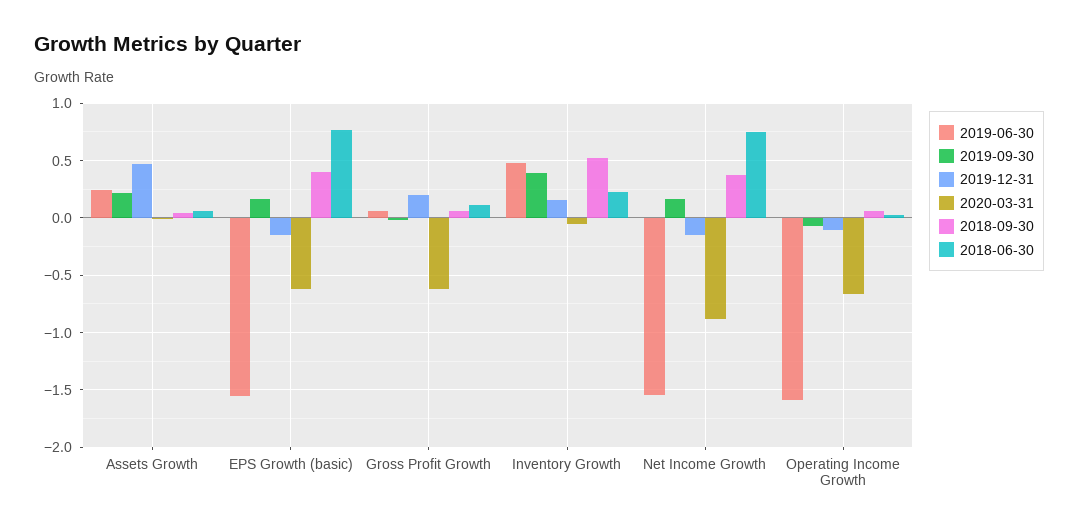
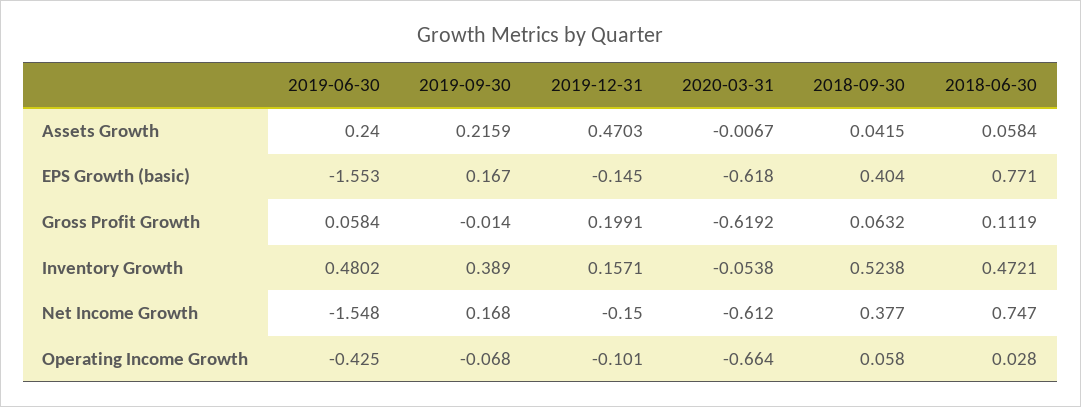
  {
    "2019-06-30": {
      "Assets Growth": 0.24,
      "EPS Growth (basic)": -1.553,
      "Gross Profit Growth": 0.0584,
      "Inventory Growth": 0.4802,
      "Net Income Growth": -1.548,
-     "Operating Income Growth": -1.6
+     "Operating Income Growth": -0.425
    },
    "2019-09-30": {
      "Assets Growth": 0.2159,
      "EPS Growth (basic)": 0.167,
      "Gross Profit Growth": -0.014,
      "Inventory Growth": 0.389,
      "Net Income Growth": 0.168,
      "Operating Income Growth": -0.068
    },
    "2019-12-31": {
      "Assets Growth": 0.4703,
      "EPS Growth (basic)": -0.145,
      "Gross Profit Growth": 0.1991,
      "Inventory Growth": 0.1571,
      "Net Income Growth": -0.15,
      "Operating Income Growth": -0.101
    },
    "2020-03-31": {
      "Assets Growth": -0.0067,
      "EPS Growth (basic)": -0.618,
      "Gross Profit Growth": -0.6192,
      "Inventory Growth": -0.0538,
-     "Net Income Growth": -0.9,
+     "Net Income Growth": -0.612,
      "Operating Income Growth": -0.664
    },
    "2018-09-30": {
      "Assets Growth": 0.0415,
      "EPS Growth (basic)": 0.404,
      "Gross Profit Growth": 0.0632,
      "Inventory Growth": 0.5238,
      "Net Income Growth": 0.377,
      "Operating Income Growth": 0.058
    },
    "2018-06-30": {
      "Assets Growth": 0.0584,
      "EPS Growth (basic)": 0.771,
      "Gross Profit Growth": 0.1119,
-     "Inventory Growth": 0.2,
+     "Inventory Growth": 0.4721,
      "Net Income Growth": 0.747,
      "Operating Income Growth": 0.028
    }
  }

